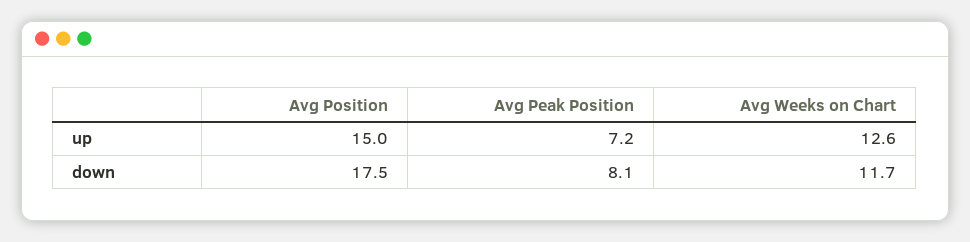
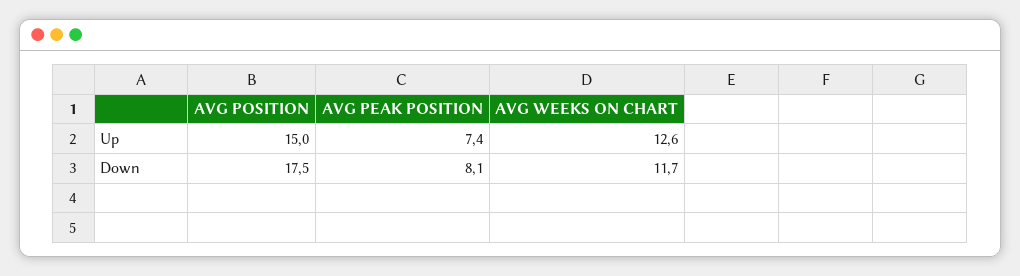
  {
    "Avg Position": {
      "up": 15,
      "down": 17.5
    },
    "Avg Peak Position": {
-     "up": 7.2,
+     "up": 7.4,
      "down": 8.1
    },
    "Avg Weeks on Chart": {
      "up": 12.6,
      "down": 11.7
    }
  }

